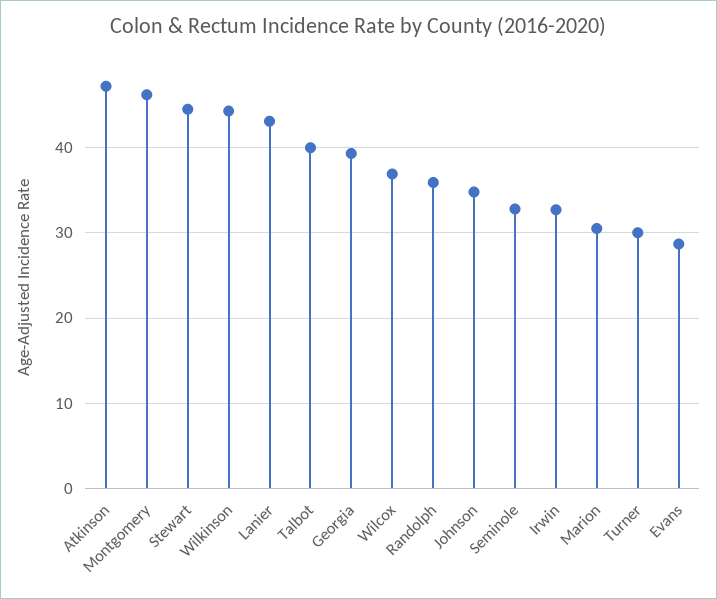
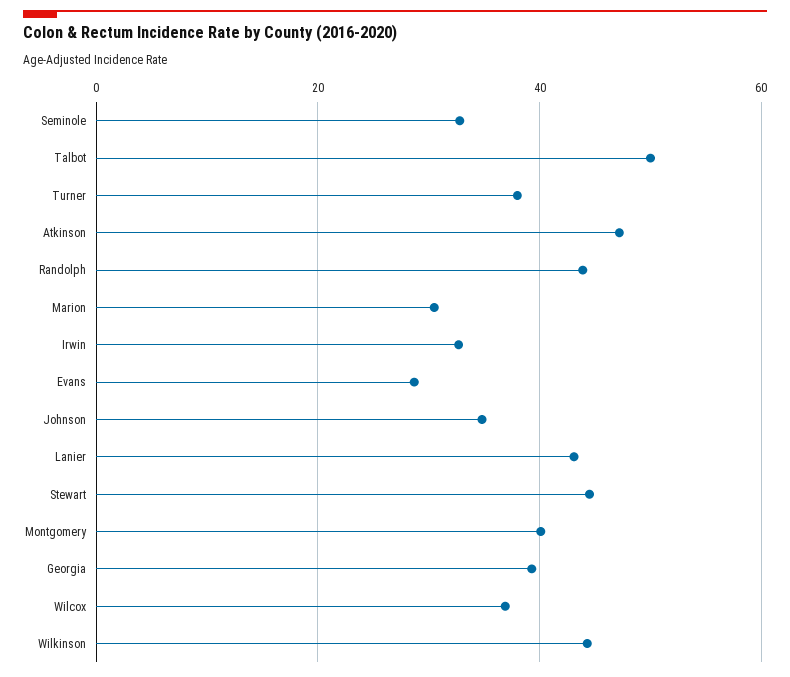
  {
    "Atkinson": 47,
-   "Montgomery": 46,
+   "Montgomery": 40,
    "Stewart": 45,
    "Wilkinson": 44,
    "Lanier": 43,
-   "Talbot": 40,
+   "Talbot": 50,
    "Georgia": 39,
    "Wilcox": 37,
-   "Randolph": 36,
+   "Randolph": 44,
    "Johnson": 35,
    "Seminole": 33,
    "Irwin": 33,
    "Marion": 31,
-   "Turner": 30,
+   "Turner": 38,
    "Evans": 29
  }

